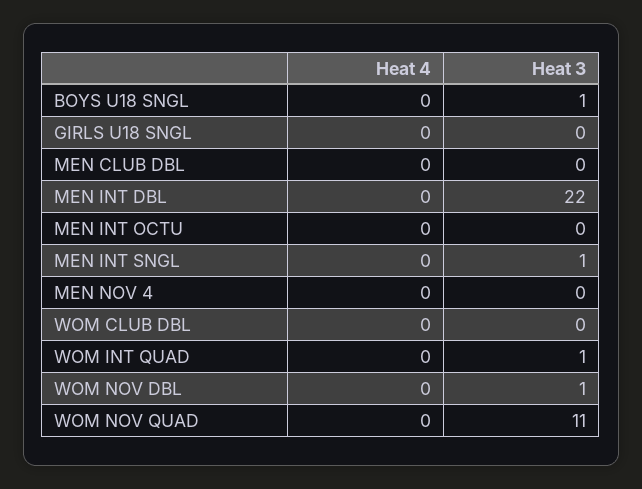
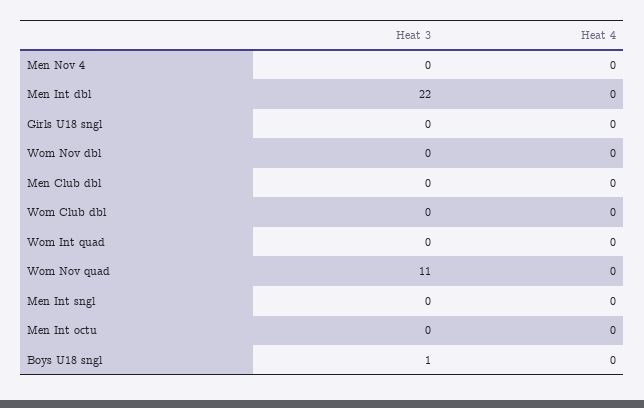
  {
    "Heat 4": {
      "BOYS U18 SNGL": 0,
      "GIRLS U18 SNGL": 0,
      "MEN CLUB DBL": 0,
      "MEN INT DBL": 0,
      "MEN INT OCTU": 0,
      "MEN INT SNGL": 0,
      "MEN NOV 4": 0,
      "WOM CLUB DBL": 0,
      "WOM INT QUAD": 0,
      "WOM NOV DBL": 0,
      "WOM NOV QUAD": 0
    },
    "Heat 3": {
      "BOYS U18 SNGL": 1,
      "GIRLS U18 SNGL": 0,
      "MEN CLUB DBL": 0,
      "MEN INT DBL": 22,
      "MEN INT OCTU": 0,
-     "MEN INT SNGL": 1,
+     "MEN INT SNGL": 0,
      "MEN NOV 4": 0,
      "WOM CLUB DBL": 0,
-     "WOM INT QUAD": 1,
+     "WOM INT QUAD": 0,
-     "WOM NOV DBL": 1,
+     "WOM NOV DBL": 0,
      "WOM NOV QUAD": 11
    }
  }

